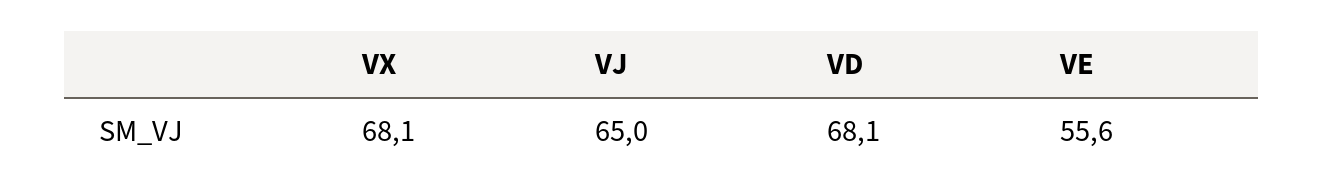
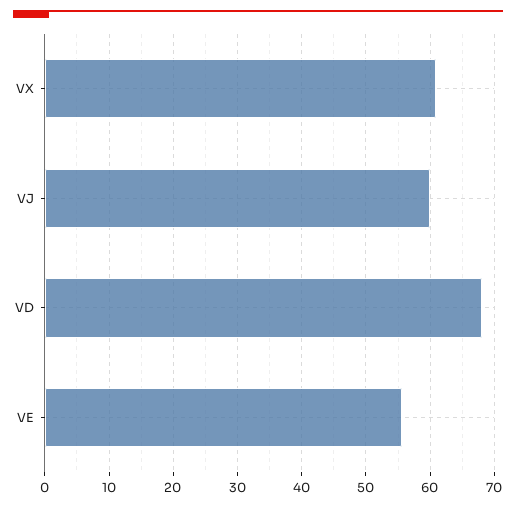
  {
-   "VX": 68.1,
+   "VX": 61,
-   "VJ": 65,
+   "VJ": 60,
    "VD": 68.1,
    "VE": 55.6
  }

